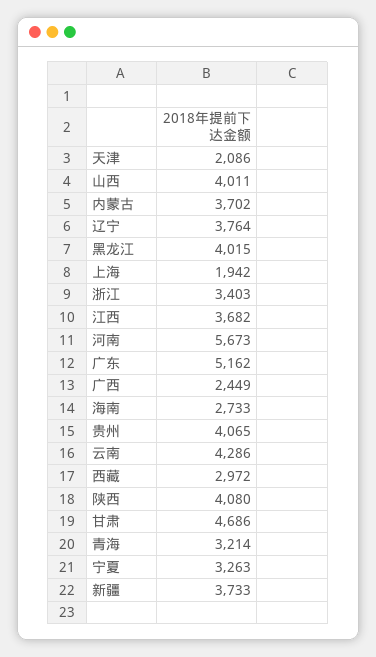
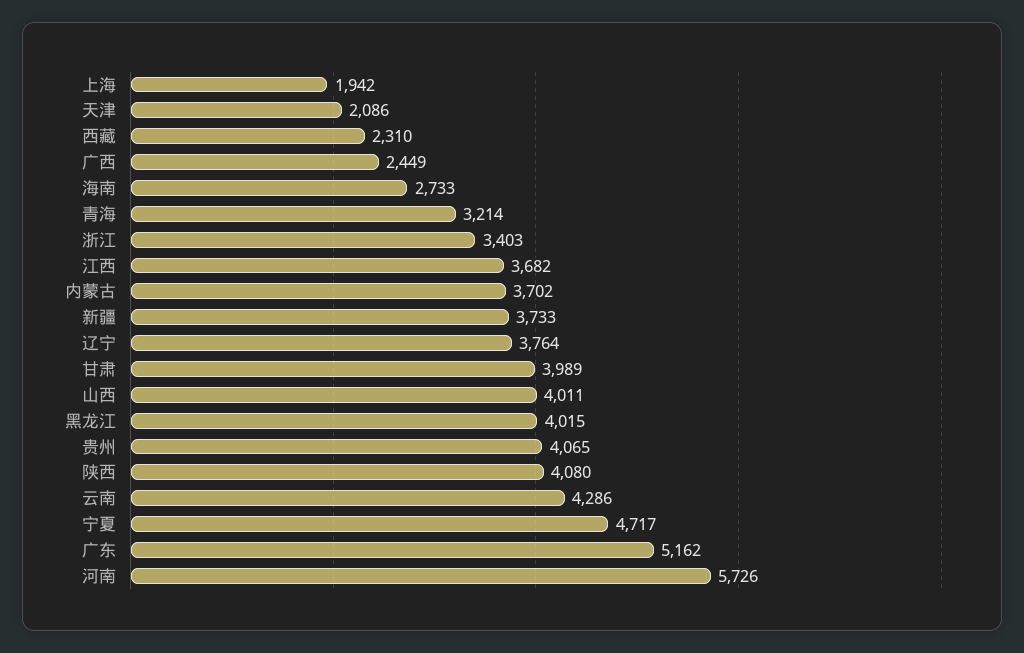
  {
    "天津": 2086,
    "山西": 4011,
    "内蒙古": 3702,
    "辽宁": 3764,
    "黑龙江": 4015,
    "上海": 1942,
    "浙江": 3403,
    "江西": 3682,
-   "河南": 5673,
+   "河南": 5726,
    "广东": 5162,
    "广西": 2449,
    "海南": 2733,
    "贵州": 4065,
    "云南": 4286,
-   "西藏": 2972,
+   "西藏": 2310,
    "陕西": 4080,
-   "甘肃": 4686,
+   "甘肃": 3989,
    "青海": 3214,
-   "宁夏": 3263,
+   "宁夏": 4717,
    "新疆": 3733
  }

